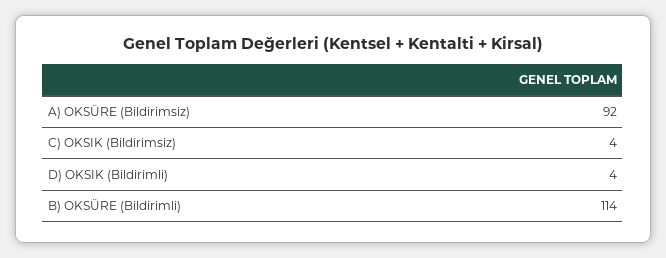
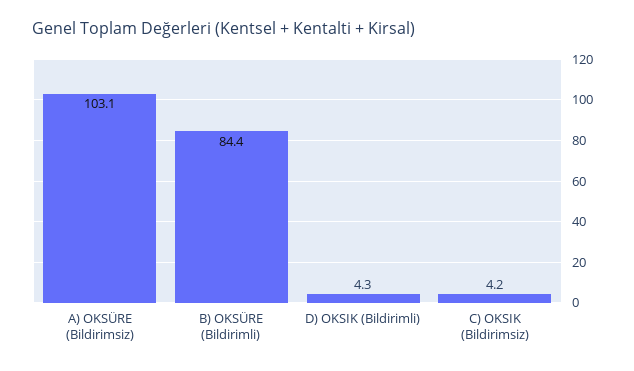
  {
-   "A) OKSÜRE (Bildirimsiz)": 92,
+   "A) OKSÜRE (Bildirimsiz)": 103.1,
    "C) OKSIK (Bildirimsiz)": 4.2,
    "D) OKSIK (Bildirimli)": 4.3,
-   "B) OKSÜRE (Bildirimli)": 114
+   "B) OKSÜRE (Bildirimli)": 84.4
  }

